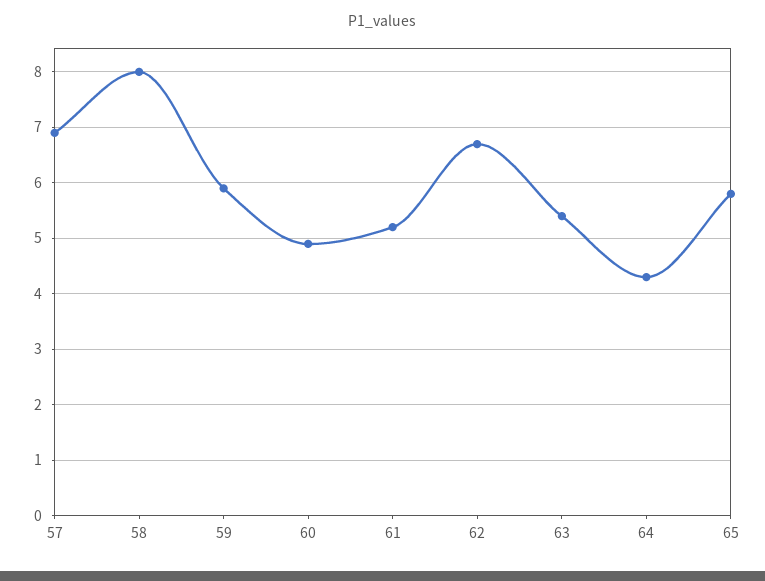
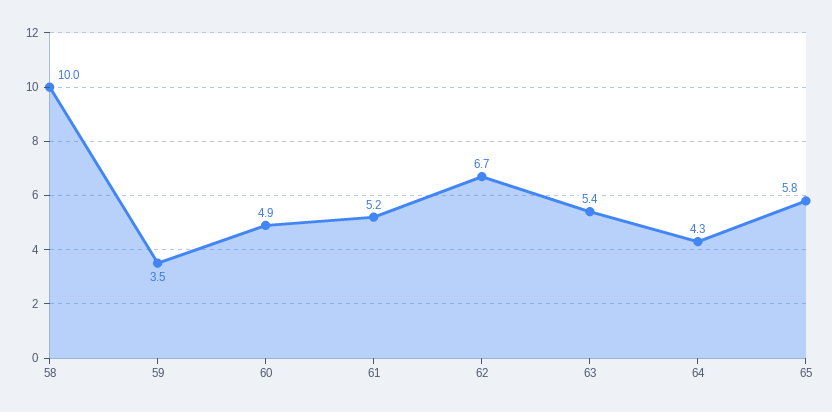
  {
-   "57": 7,
-   "58": 8,
+   "58": 10,
-   "59": 6,
+   "59": 3.5,
    "60": 4.9,
    "61": 5.2,
    "62": 6.7,
    "63": 5.4,
    "64": 4.3,
    "65": 5.8
  }

